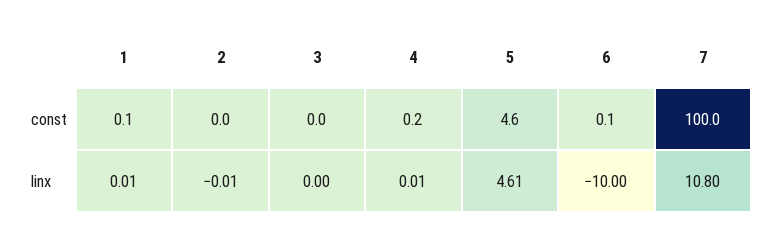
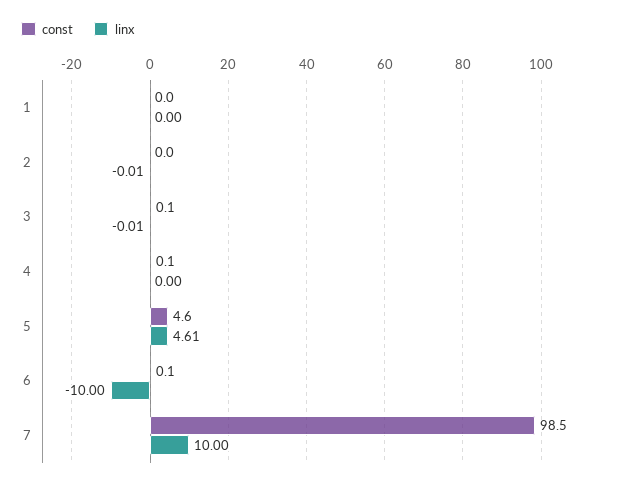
  {
    "const": {
-     "1": 0.1,
+     "1": 0,
      "2": 0,
-     "3": 0,
+     "3": 0.1,
-     "4": 0.2,
+     "4": 0.1,
      "5": 4.6,
      "6": 0.1,
-     "7": 100
+     "7": 98.5
    },
    "linx": {
-     "1": 0.01,
+     "1": 0,
      "2": -0.01,
-     "3": 0,
+     "3": -0.01,
-     "4": 0.01,
+     "4": 0,
      "5": 4.61,
      "6": -10,
-     "7": 10.8
+     "7": 10
    }
  }

